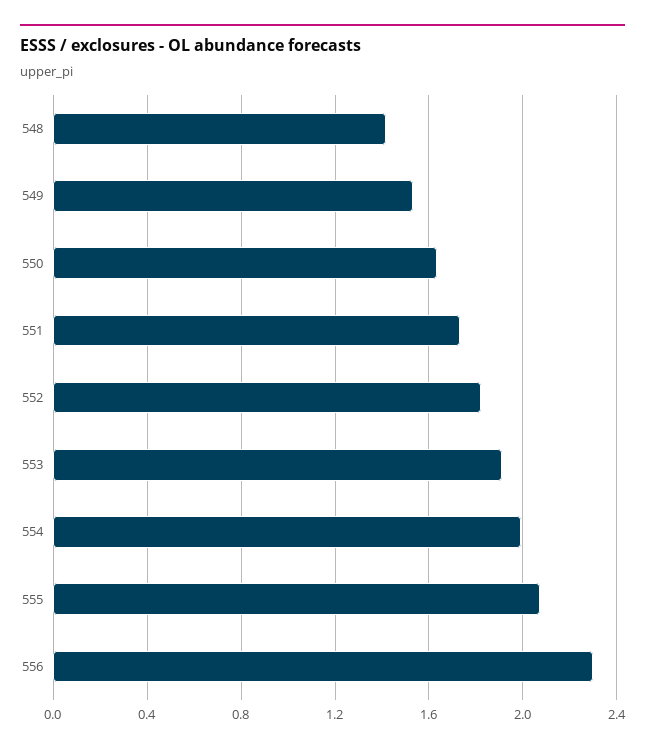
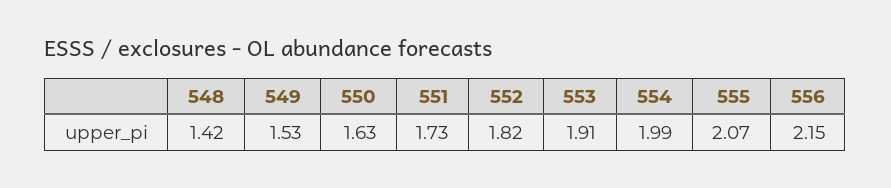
  {
    "548": 1.42,
    "549": 1.53,
    "550": 1.63,
    "551": 1.73,
    "552": 1.82,
    "553": 1.91,
    "554": 1.99,
    "555": 2.07,
-   "556": 2.3
+   "556": 2.15
  }

